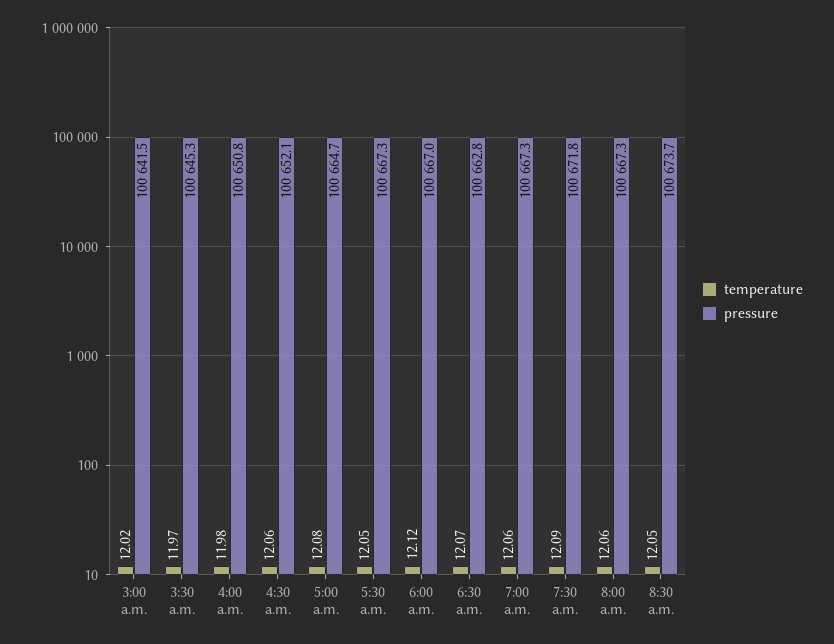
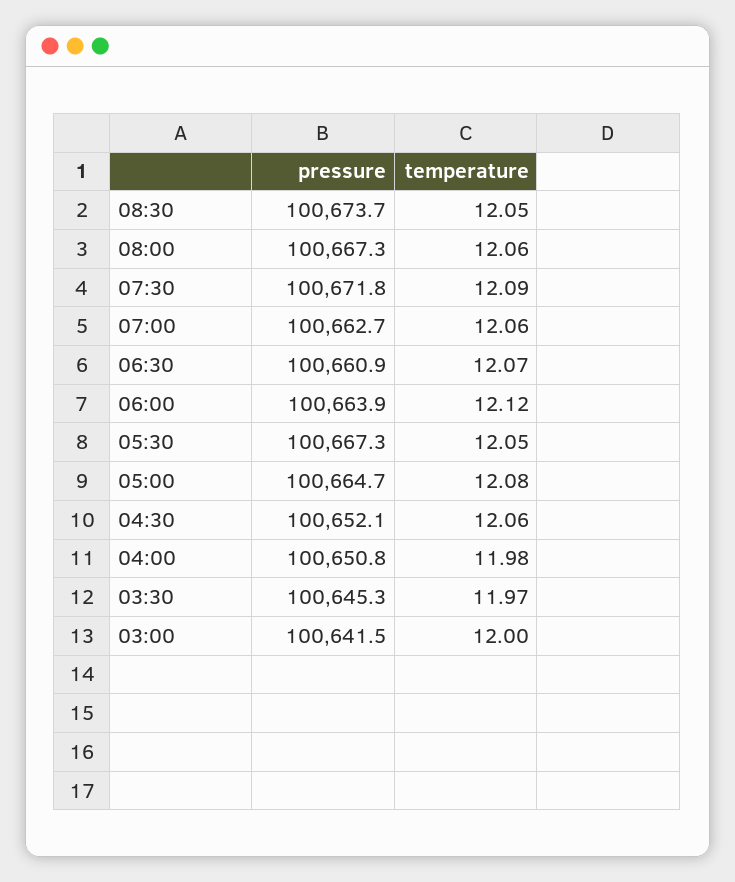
  {
    "temperature": {
-     "3:00 a.m.": 12.02,
+     "3:00 a.m.": 12,
      "3:30 a.m.": 11.97,
      "4:00 a.m.": 11.98,
      "4:30 a.m.": 12.06,
      "5:00 a.m.": 12.08,
      "5:30 a.m.": 12.05,
      "6:00 a.m.": 12.12,
      "6:30 a.m.": 12.07,
      "7:00 a.m.": 12.06,
      "7:30 a.m.": 12.09,
      "8:00 a.m.": 12.06,
      "8:30 a.m.": 12.05
    },
    "pressure": {
      "3:00 a.m.": 100641.5,
      "3:30 a.m.": 100645.3,
      "4:00 a.m.": 100650.8,
      "4:30 a.m.": 100652.1,
      "5:00 a.m.": 100664.7,
      "5:30 a.m.": 100667.3,
-     "6:00 a.m.": 100667,
+     "6:00 a.m.": 100663.9,
-     "6:30 a.m.": 100662.8,
+     "6:30 a.m.": 100660.9,
-     "7:00 a.m.": 100667.3,
+     "7:00 a.m.": 100662.7,
      "7:30 a.m.": 100671.8,
      "8:00 a.m.": 100667.3,
      "8:30 a.m.": 100673.7
    }
  }

